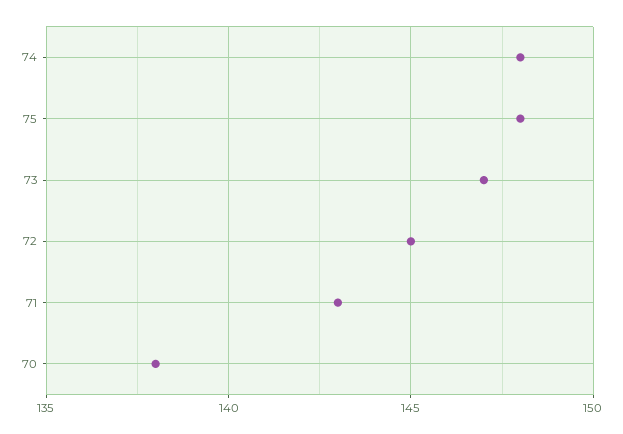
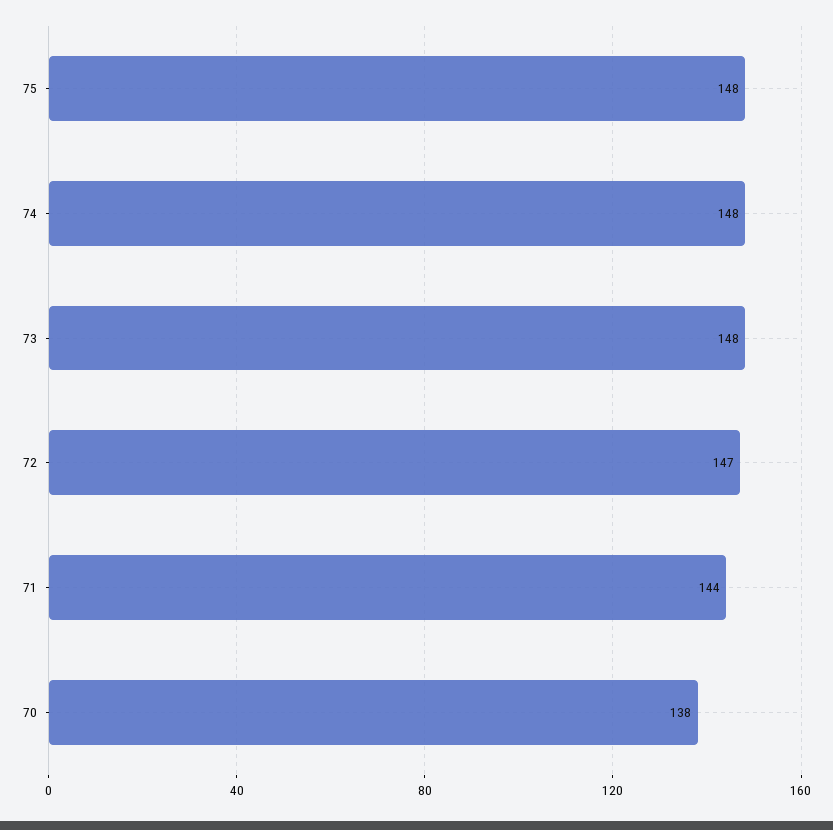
  {
    "74": 148,
    "75": 148,
-   "73": 147,
+   "73": 148,
-   "72": 145,
+   "72": 147,
-   "71": 143,
+   "71": 144,
    "70": 138
  }

